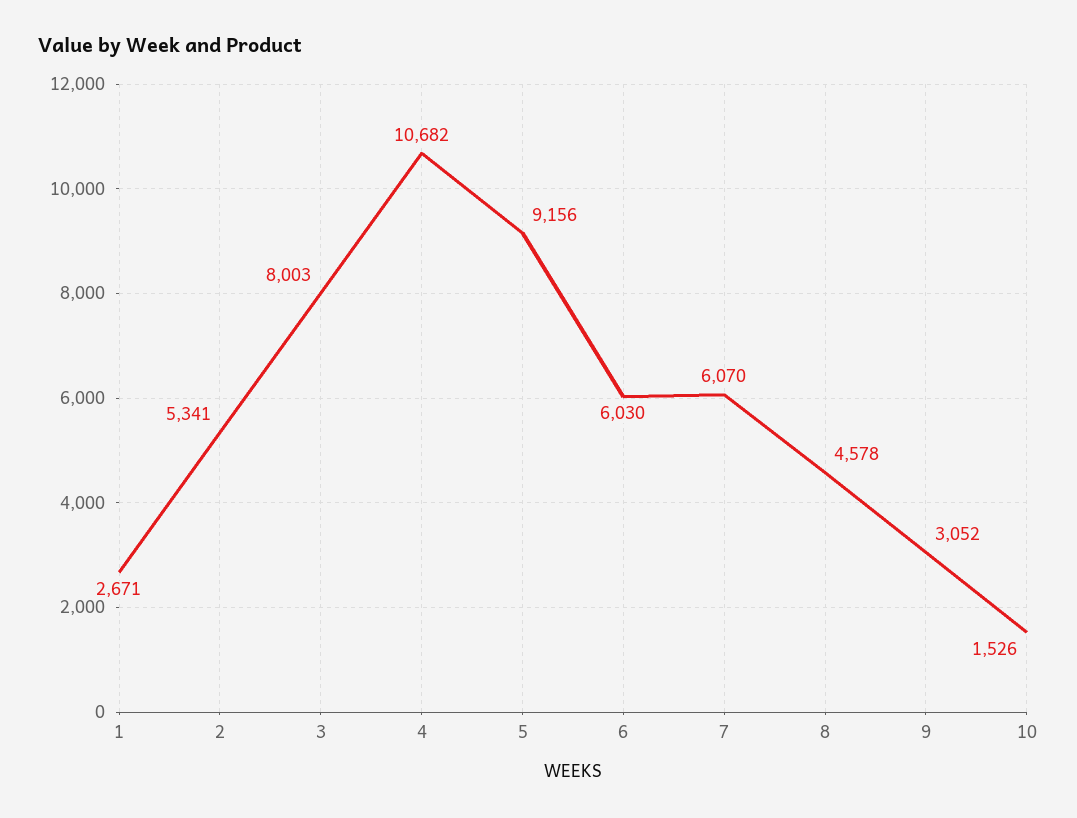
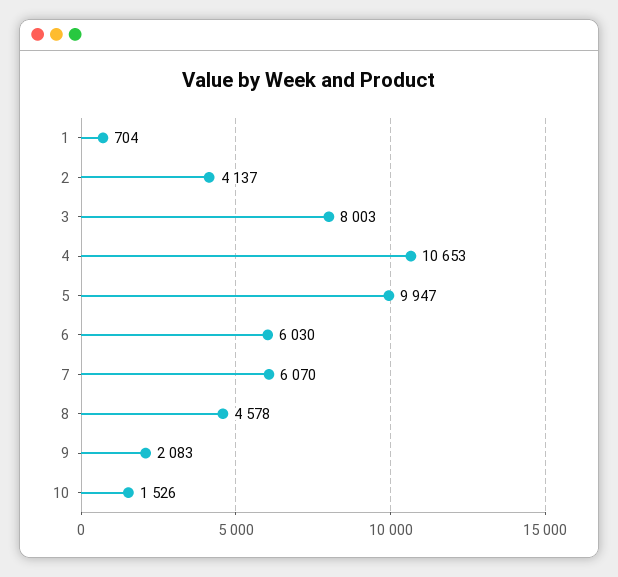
  {
-   "1": 2671,
+   "1": 704,
-   "2": 5341,
+   "2": 4137,
    "3": 8003,
-   "4": 10682,
+   "4": 10653,
-   "5": 9156,
+   "5": 9947,
    "6": 6030,
    "7": 6070,
    "8": 4578,
-   "9": 3052,
+   "9": 2083,
    "10": 1526
  }

